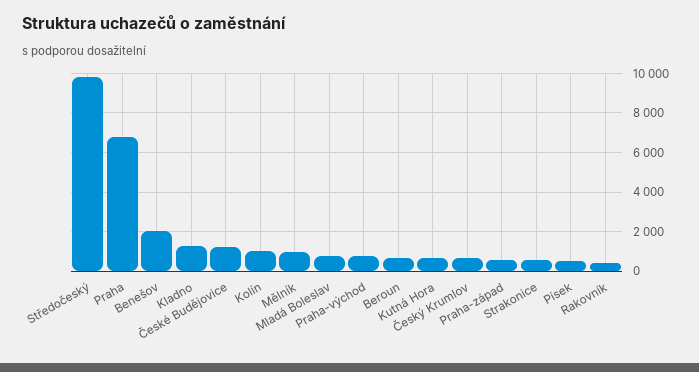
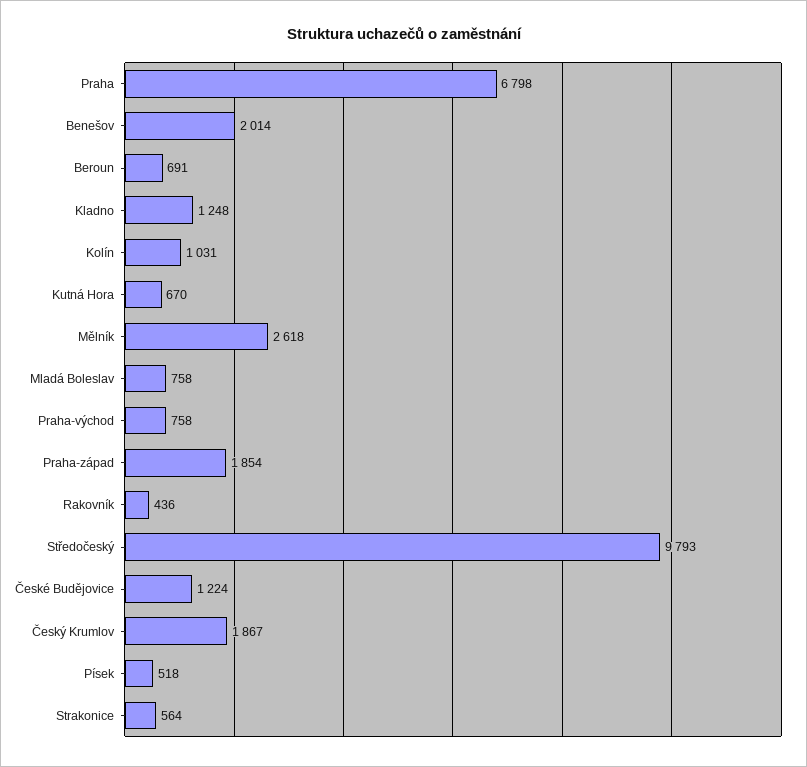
  {
    "Středočeský": 9793,
    "Praha": 6798,
    "Benešov": 2014,
    "Kladno": 1248,
    "České Budějovice": 1224,
    "Kolín": 1031,
-   "Mělník": 1000,
+   "Mělník": 2618,
    "Mladá Boleslav": 758,
    "Praha-východ": 758,
    "Beroun": 691,
    "Kutná Hora": 670,
-   "Český Krumlov": 500,
+   "Český Krumlov": 1867,
-   "Praha-západ": 500,
+   "Praha-západ": 1854,
    "Strakonice": 564,
    "Písek": 518,
    "Rakovník": 436
  }

